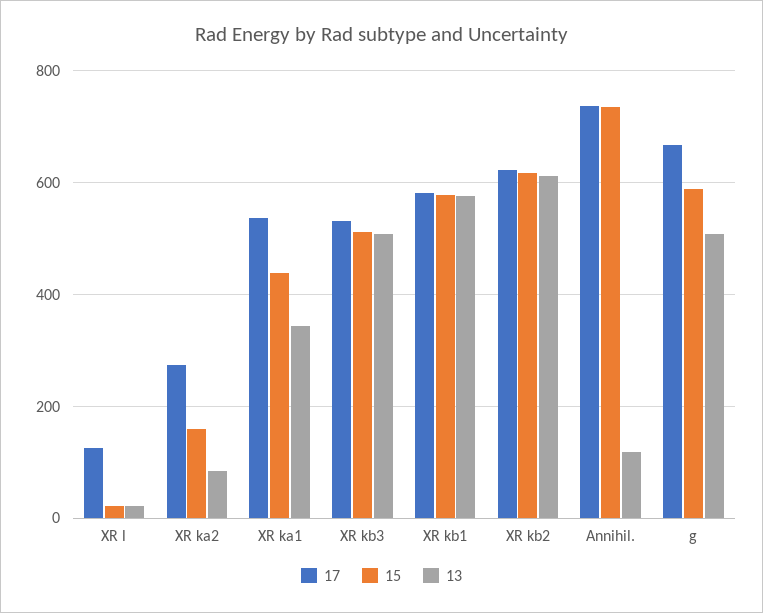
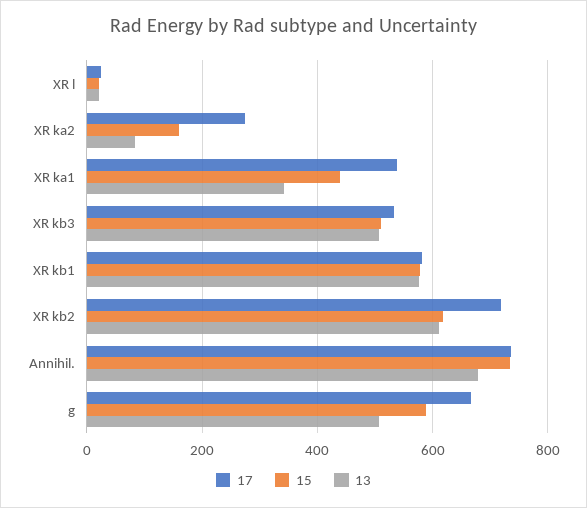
  {
    "17": {
-     "XR l": 120,
+     "XR l": 20,
      "XR ka2": 280,
      "XR ka1": 540,
      "XR kb3": 540,
      "XR kb1": 580,
-     "XR kb2": 620,
+     "XR kb2": 720,
      "Annihil.": 740,
      "g": 660
    },
    "15": {
      "XR l": 20,
      "XR ka2": 160,
      "XR ka1": 440,
      "XR kb3": 520,
      "XR kb1": 580,
      "XR kb2": 620,
      "Annihil.": 740,
      "g": 580
    },
    "13": {
      "XR l": 20,
      "XR ka2": 80,
      "XR ka1": 340,
      "XR kb3": 500,
      "XR kb1": 580,
      "XR kb2": 620,
-     "Annihil.": 120,
+     "Annihil.": 680,
      "g": 500
    }
  }

